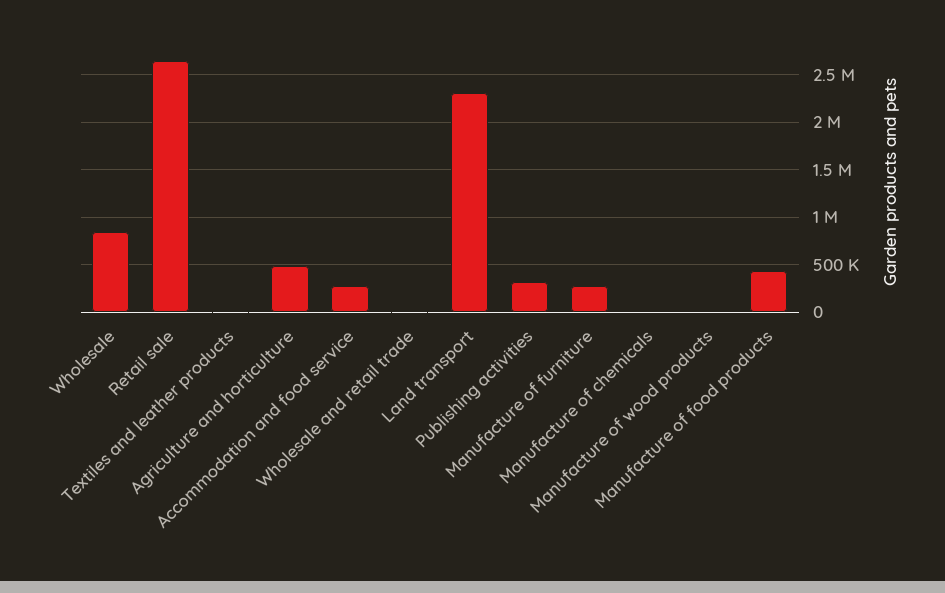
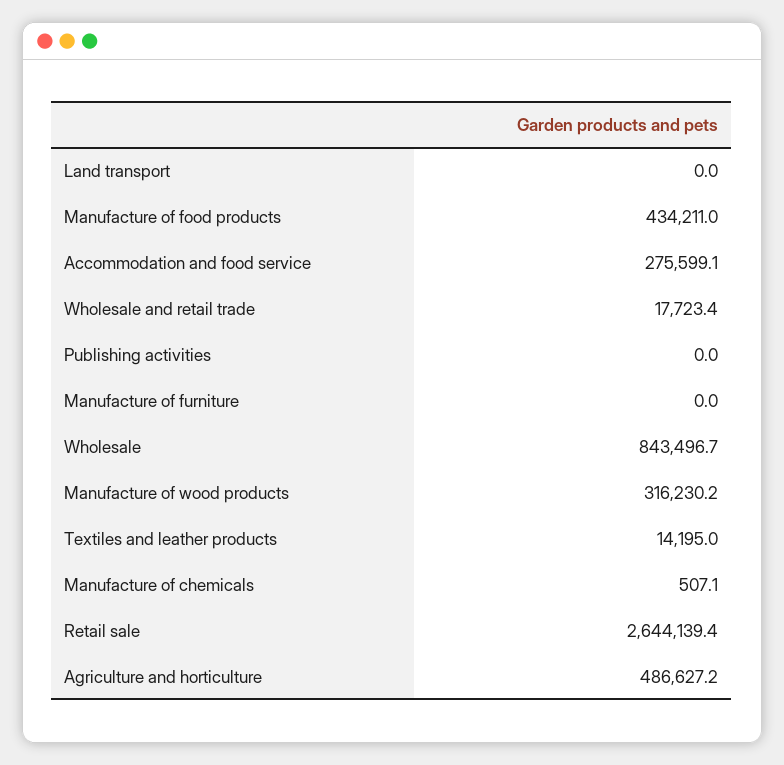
  {
    "Wholesale": 843496.7,
    "Retail sale": 2644139.4,
    "Textiles and leather products": 14195,
    "Agriculture and horticulture": 486627.2,
    "Accommodation and food service": 275599.1,
    "Wholesale and retail trade": 17723.4,
-   "Land transport": 2300000,
+   "Land transport": 0,
-   "Publishing activities": 300000,
+   "Publishing activities": 0,
-   "Manufacture of furniture": 300000,
+   "Manufacture of furniture": 0,
    "Manufacture of chemicals": 507.1,
-   "Manufacture of wood products": 0,
+   "Manufacture of wood products": 316230.2,
    "Manufacture of food products": 434211
  }

